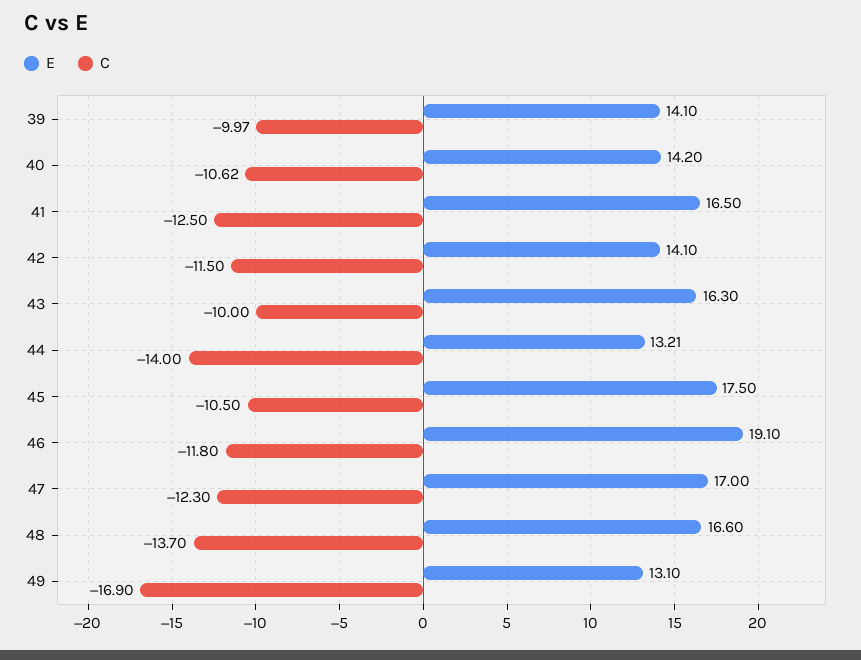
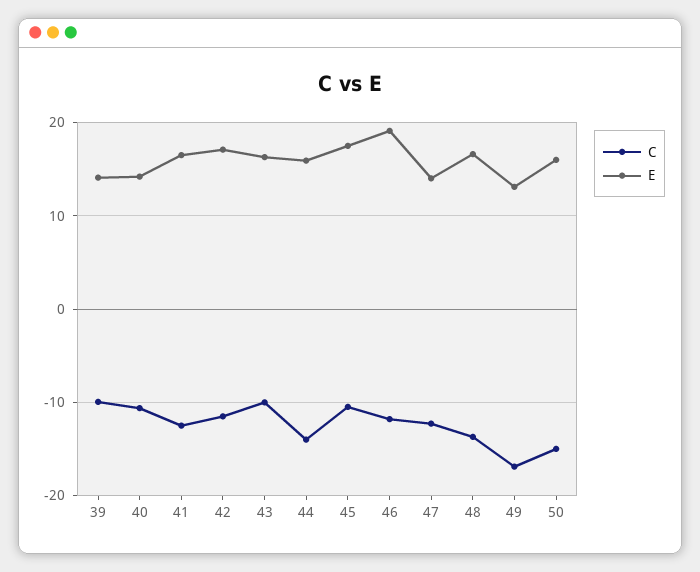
  {
    "E": {
      "39": 14.1,
      "40": 14.2,
      "41": 16.5,
-     "42": 14.1,
+     "42": 17,
      "43": 16.3,
-     "44": 13.21,
+     "44": 16,
      "45": 17.5,
      "46": 19.1,
-     "47": 17,
+     "47": 14,
      "48": 16.6,
-     "49": 13.1
+     "49": 13.1,
+     "50": 16
    },
    "C": {
      "39": -9.97,
      "40": -10.62,
      "41": -12.5,
      "42": -11.5,
      "43": -10,
      "44": -14,
      "45": -10.5,
      "46": -11.8,
      "47": -12.3,
      "48": -13.7,
-     "49": -16.9
+     "49": -16.9,
+     "50": -15
    }
  }

